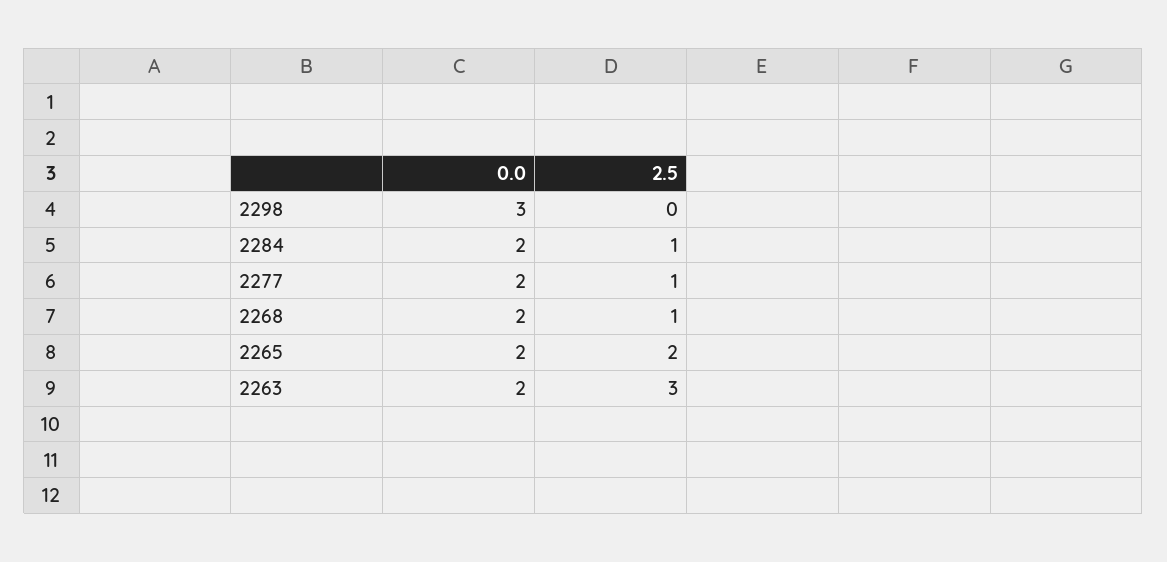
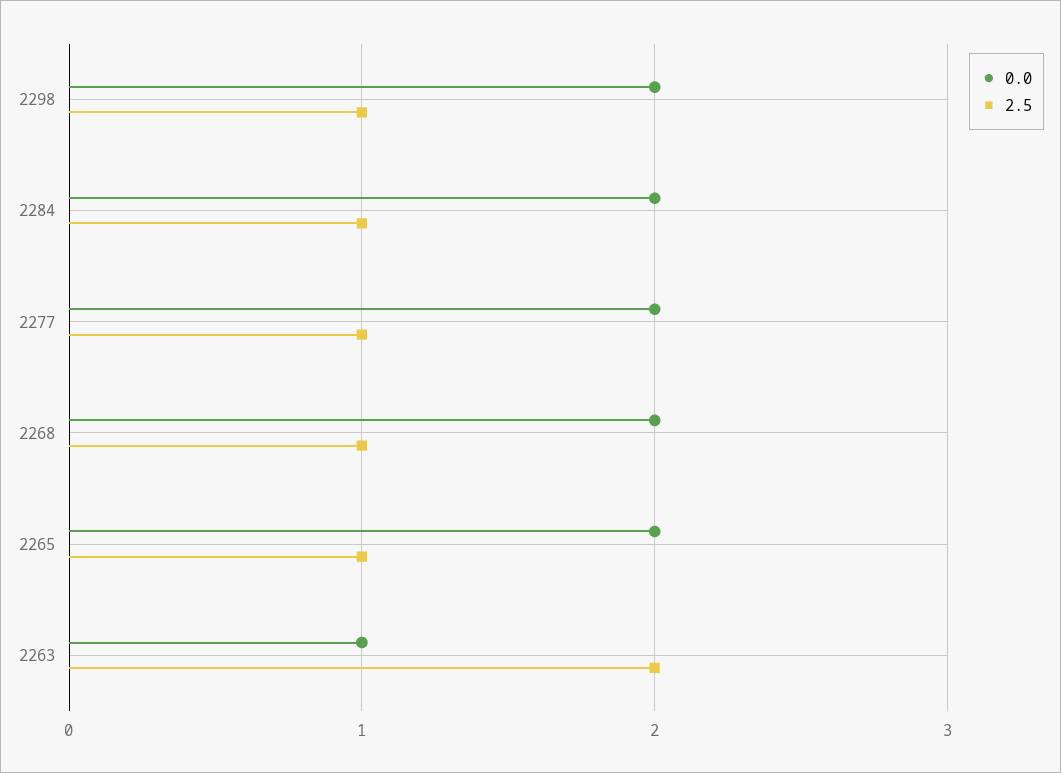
  {
    "0.0": {
-     "2298": 3,
+     "2298": 2,
      "2284": 2,
      "2277": 2,
      "2268": 2,
      "2265": 2,
-     "2263": 2
+     "2263": 1
    },
    "2.5": {
-     "2298": 0,
+     "2298": 1,
      "2284": 1,
      "2277": 1,
      "2268": 1,
-     "2265": 2,
+     "2265": 1,
-     "2263": 3
+     "2263": 2
    }
  }

